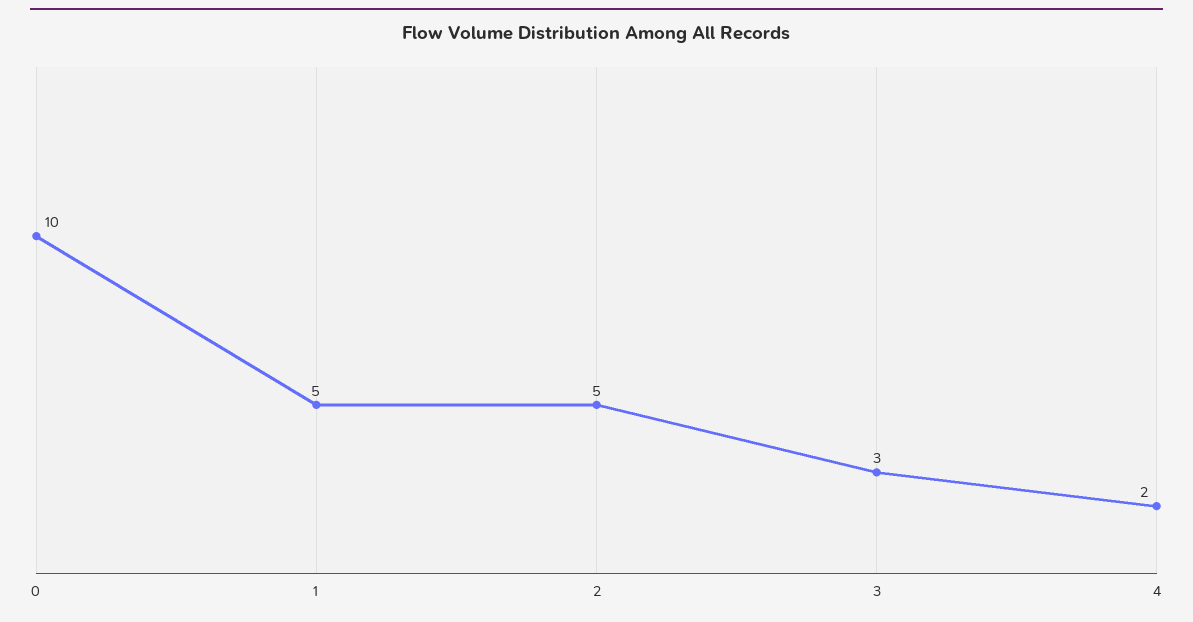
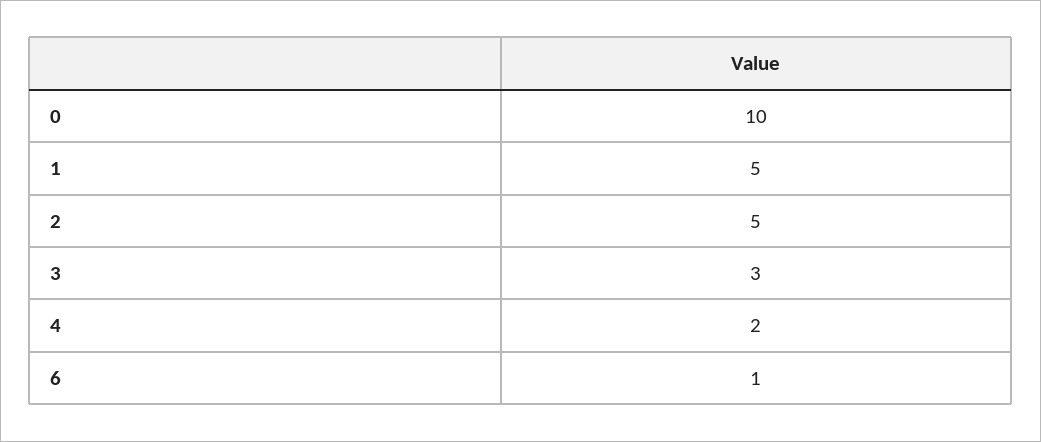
  {
    "0": 10,
    "1": 5,
    "2": 5,
    "3": 3,
-   "4": 2
+   "4": 2,
+   "6": 1
  }

